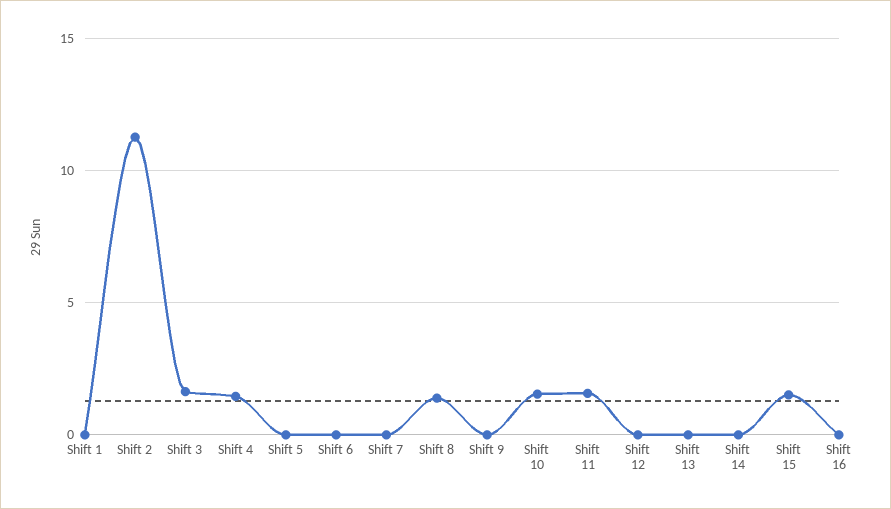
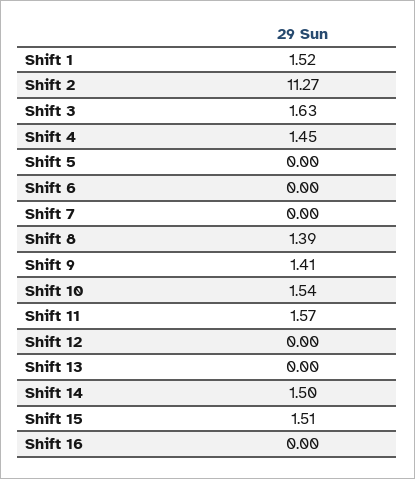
  {
-   "Shift 1": 0,
+   "Shift 1": 1.52,
    "Shift 2": 11.27,
    "Shift 3": 1.63,
    "Shift 4": 1.45,
    "Shift 5": 0,
    "Shift 6": 0,
    "Shift 7": 0,
    "Shift 8": 1.39,
-   "Shift 9": 0,
+   "Shift 9": 1.41,
    "Shift 10": 1.54,
    "Shift 11": 1.57,
    "Shift 12": 0,
    "Shift 13": 0,
-   "Shift 14": 0,
+   "Shift 14": 1.5,
    "Shift 15": 1.51,
    "Shift 16": 0
  }

